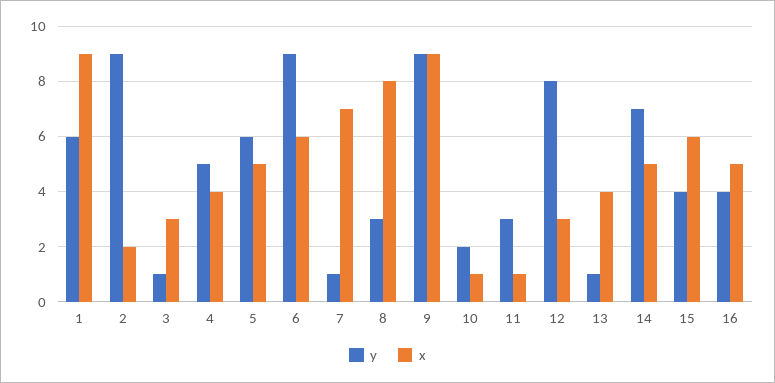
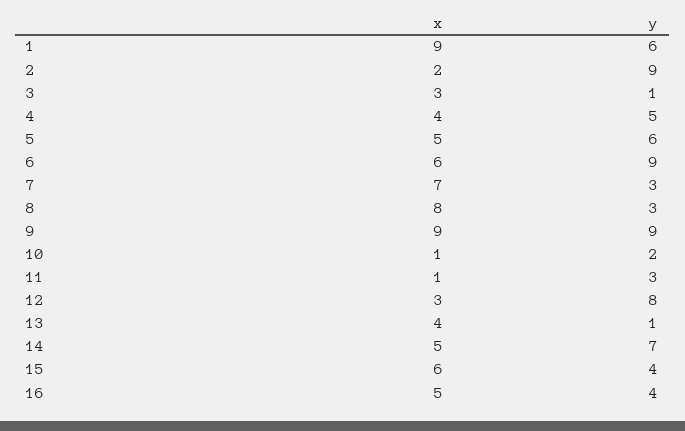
  {
    "y": {
      "1": 6,
      "2": 9,
      "3": 1,
      "4": 5,
      "5": 6,
      "6": 9,
-     "7": 1,
+     "7": 3,
      "8": 3,
      "9": 9,
      "10": 2,
      "11": 3,
      "12": 8,
      "13": 1,
      "14": 7,
      "15": 4,
      "16": 4
    },
    "x": {
      "1": 9,
      "2": 2,
      "3": 3,
      "4": 4,
      "5": 5,
      "6": 6,
      "7": 7,
      "8": 8,
      "9": 9,
      "10": 1,
      "11": 1,
      "12": 3,
      "13": 4,
      "14": 5,
      "15": 6,
      "16": 5
    }
  }

